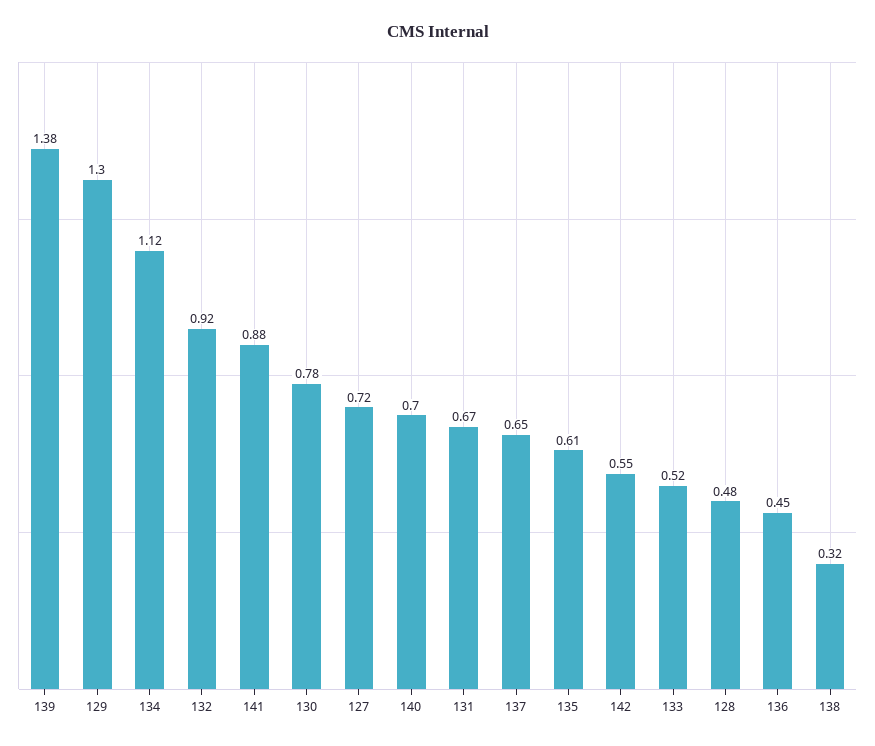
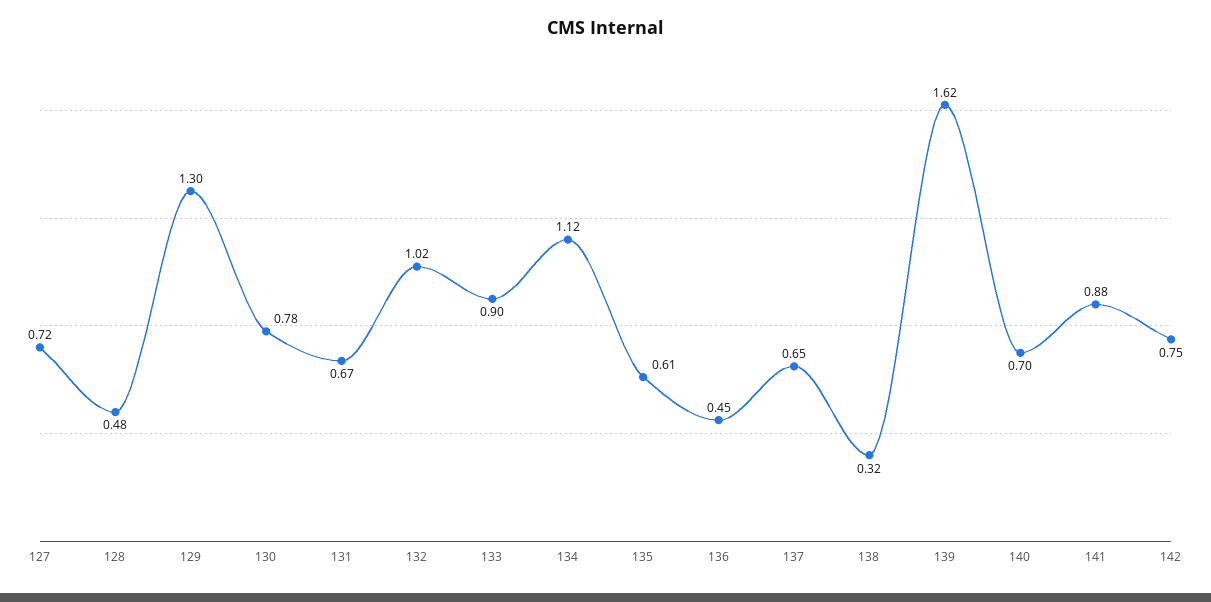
  {
-   "139": 1.38,
+   "139": 1.62,
    "129": 1.3,
    "134": 1.12,
-   "132": 0.92,
+   "132": 1.02,
    "141": 0.88,
    "130": 0.78,
    "127": 0.72,
    "140": 0.7,
    "131": 0.67,
    "137": 0.65,
    "135": 0.61,
-   "142": 0.55,
+   "142": 0.75,
-   "133": 0.52,
+   "133": 0.9,
    "128": 0.48,
    "136": 0.45,
    "138": 0.32
  }

